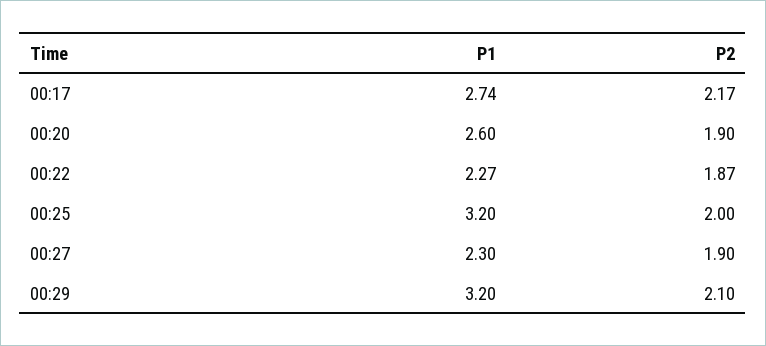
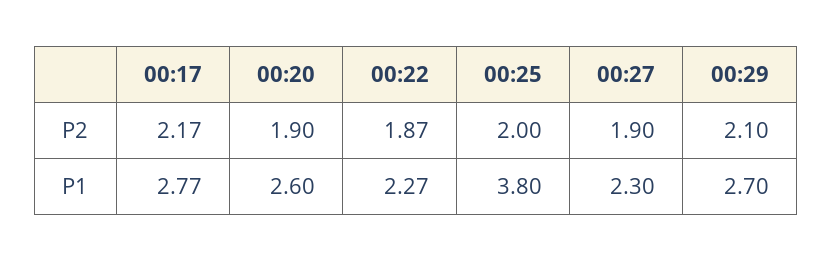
  {
    "P1": {
-     "00:17": 2.74,
+     "00:17": 2.77,
      "00:20": 2.6,
      "00:22": 2.27,
-     "00:25": 3.2,
+     "00:25": 3.8,
      "00:27": 2.3,
-     "00:29": 3.2
+     "00:29": 2.7
    },
    "P2": {
      "00:17": 2.17,
      "00:20": 1.9,
      "00:22": 1.87,
      "00:25": 2,
      "00:27": 1.9,
      "00:29": 2.1
    }
  }

